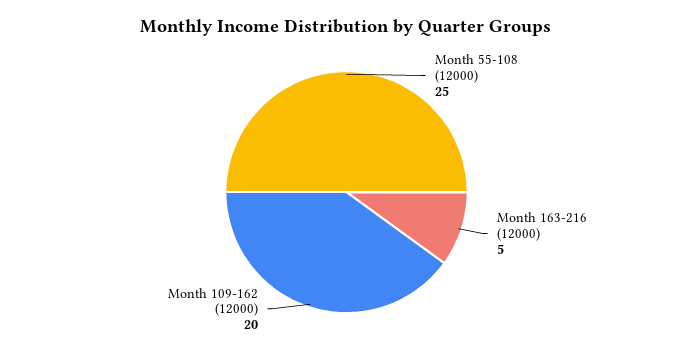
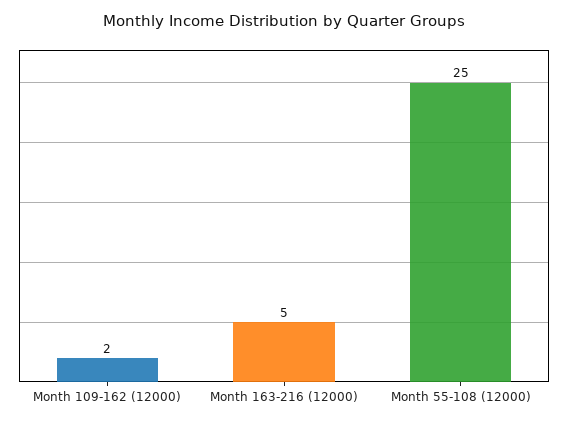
  {
    "Month 55-108 (12000)": 25,
    "Month 163-216 (12000)": 5,
-   "Month 109-162 (12000)": 20
+   "Month 109-162 (12000)": 2
  }

